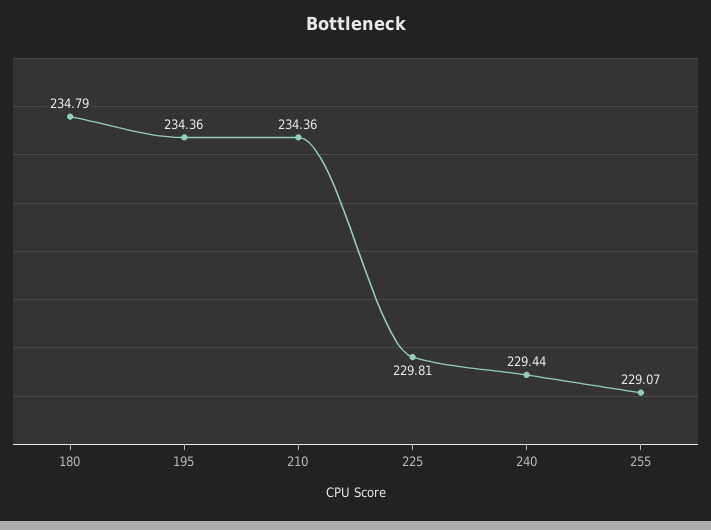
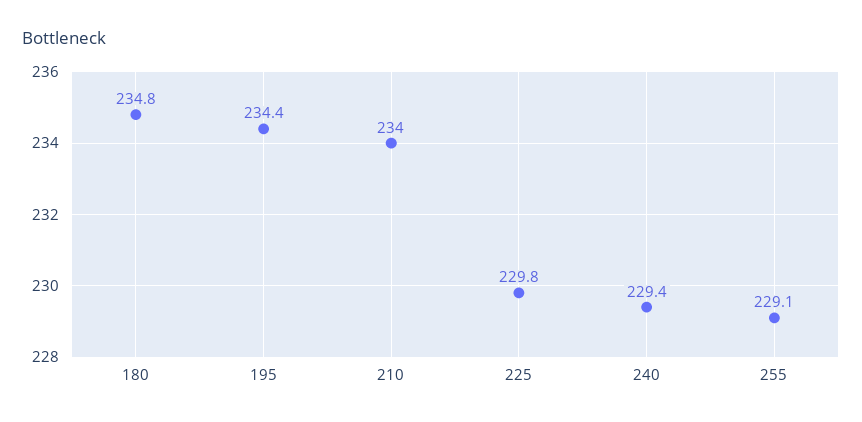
  {
    "180": 234.79,
    "195": 234.36,
-   "210": 234.36,
+   "210": 234,
    "225": 229.81,
    "240": 229.44,
    "255": 229.07
  }

